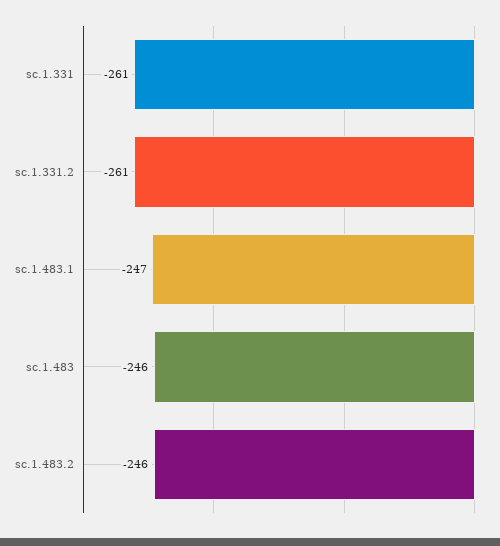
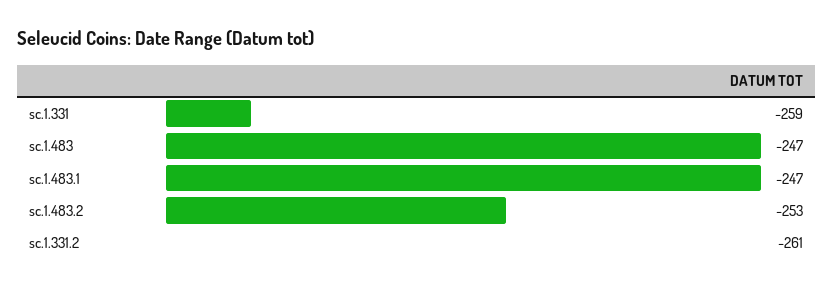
  {
-   "sc.1.331": -261,
+   "sc.1.331": -259,
    "sc.1.331.2": -261,
    "sc.1.483.1": -247,
-   "sc.1.483": -246,
+   "sc.1.483": -247,
-   "sc.1.483.2": -246
+   "sc.1.483.2": -253
  }

